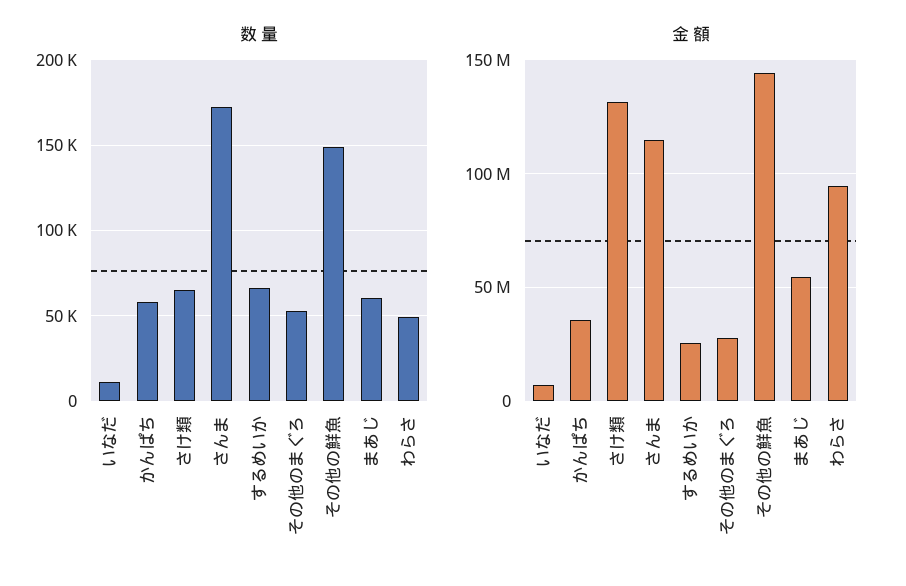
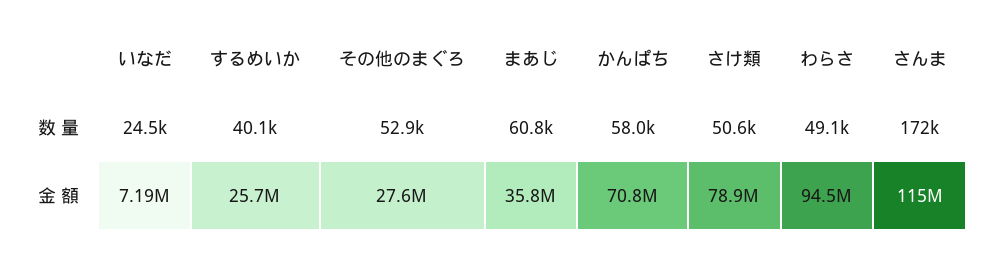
  {
    "数 量": {
-     "いなだ": 10000,
+     "いなだ": 24500,
      "かんぱち": 58000,
-     "さけ類": 65000,
+     "さけ類": 50600,
      "さんま": 172000,
-     "するめいか": 65000,
+     "するめいか": 40100,
      "その他のまぐろ": 52900,
-     "その他の鮮魚": 150000,
      "まあじ": 60800,
      "わらさ": 49100
    },
    "金 額": {
      "いなだ": 7190000,
-     "かんぱち": 35000000,
+     "かんぱち": 70800000,
-     "さけ類": 130000000,
+     "さけ類": 78900000,
      "さんま": 115000000,
      "するめいか": 25700000,
      "その他のまぐろ": 27600000,
-     "その他の鮮魚": 145000000,
-     "まあじ": 55000000,
+     "まあじ": 35800000,
      "わらさ": 94500000
    }
  }

